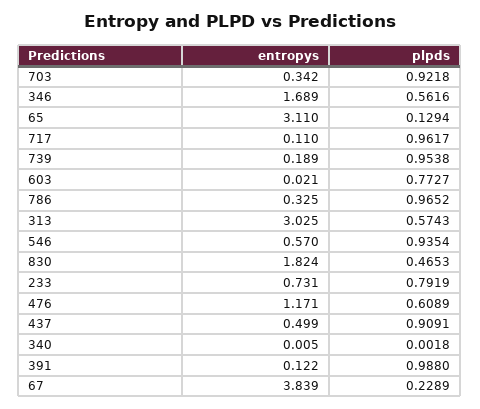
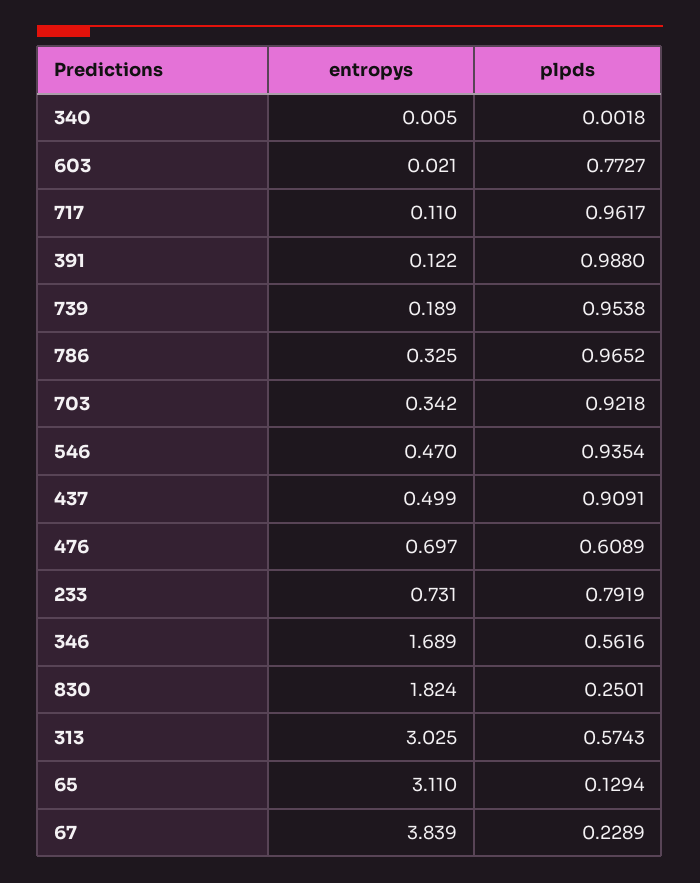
  {
    "entropys": {
      "703": 0.342,
      "346": 1.689,
      "65": 3.11,
      "717": 0.11,
      "739": 0.189,
      "603": 0.021,
      "786": 0.325,
      "313": 3.025,
-     "546": 0.57,
+     "546": 0.47,
      "830": 1.824,
      "233": 0.731,
-     "476": 1.171,
+     "476": 0.697,
      "437": 0.499,
      "340": 0.005,
      "391": 0.122,
      "67": 3.839
    },
    "plpds": {
      "703": 0.9218,
      "346": 0.5616,
      "65": 0.1294,
      "717": 0.9617,
      "739": 0.9538,
      "603": 0.7727,
      "786": 0.9652,
      "313": 0.5743,
      "546": 0.9354,
-     "830": 0.4653,
+     "830": 0.2501,
      "233": 0.7919,
      "476": 0.6089,
      "437": 0.9091,
      "340": 0.0018,
      "391": 0.988,
      "67": 0.2289
    }
  }

